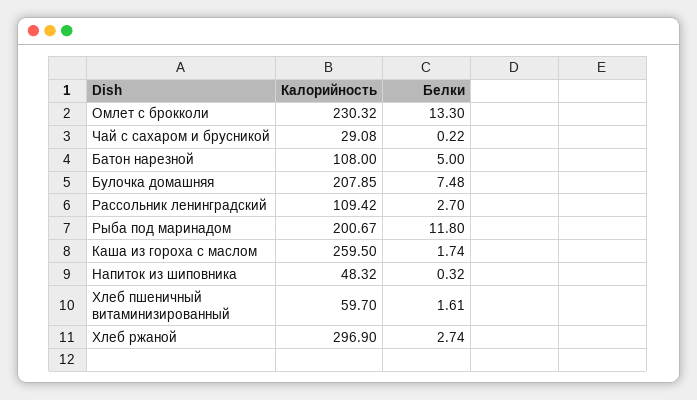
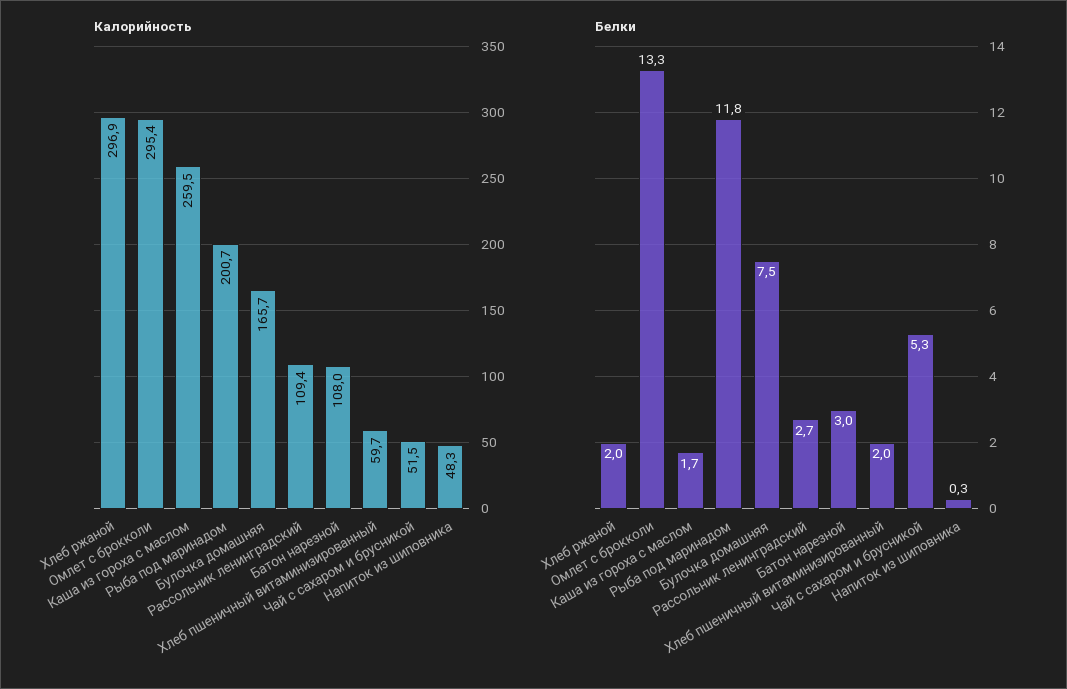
  {
    "Калорийность": {
-     "Омлет с брокколи": 230.32,
+     "Омлет с брокколи": 295.4,
-     "Чай с сахаром и брусникой": 29.08,
+     "Чай с сахаром и брусникой": 51.5,
      "Батон нарезной": 108,
-     "Булочка домашняя": 207.85,
+     "Булочка домашняя": 165.7,
      "Рассольник ленинградский": 109.42,
      "Рыба под маринадом": 200.67,
      "Каша из гороха с маслом": 259.5,
      "Напиток из шиповника": 48.32,
      "Хлеб пшеничный витаминизированный": 59.7,
      "Хлеб ржаной": 296.9
    },
    "Белки": {
      "Омлет с брокколи": 13.3,
-     "Чай с сахаром и брусникой": 0.22,
+     "Чай с сахаром и брусникой": 5.3,
-     "Батон нарезной": 5,
+     "Батон нарезной": 3,
      "Булочка домашняя": 7.48,
      "Рассольник ленинградский": 2.7,
      "Рыба под маринадом": 11.8,
      "Каша из гороха с маслом": 1.74,
      "Напиток из шиповника": 0.32,
-     "Хлеб пшеничный витаминизированный": 1.61,
+     "Хлеб пшеничный витаминизированный": 2,
-     "Хлеб ржаной": 2.74
+     "Хлеб ржаной": 2
    }
  }

